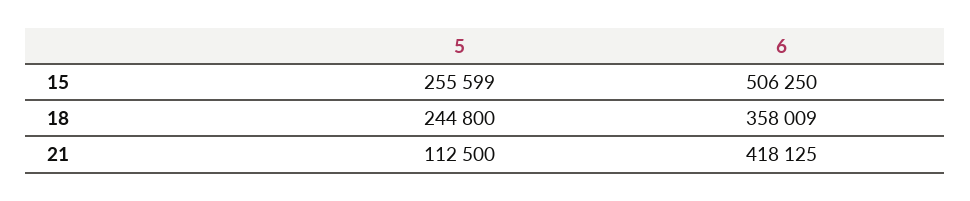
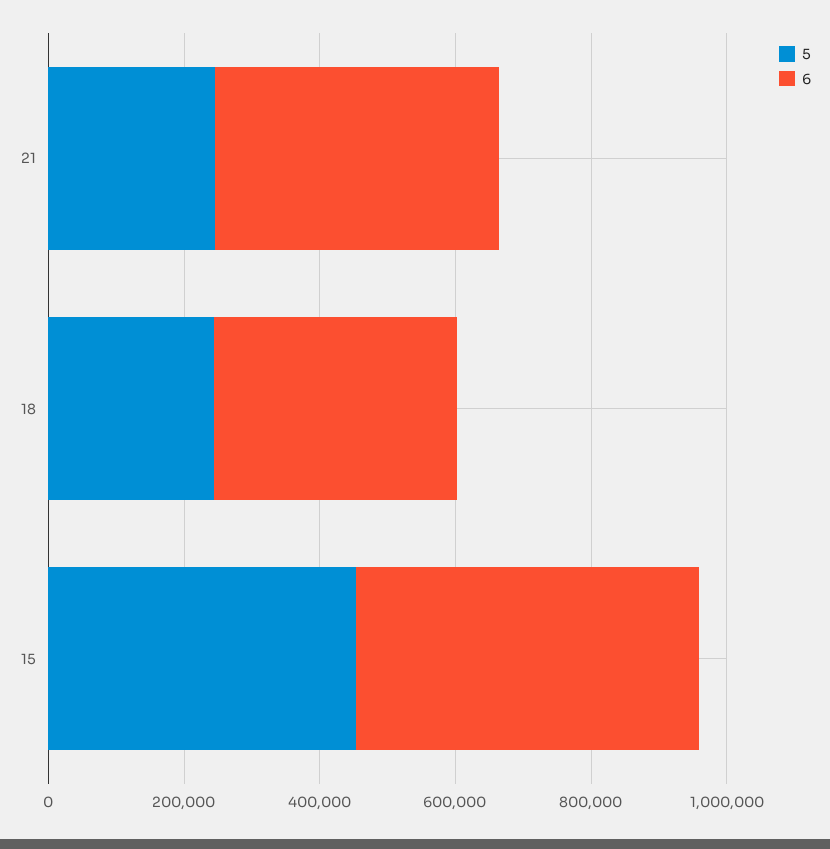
  {
    "5": {
-     "15": 255599,
+     "15": 450000,
      "18": 244800,
-     "21": 112500
+     "21": 250000
    },
    "6": {
      "15": 506250,
      "18": 358009,
      "21": 418125
    }
  }

